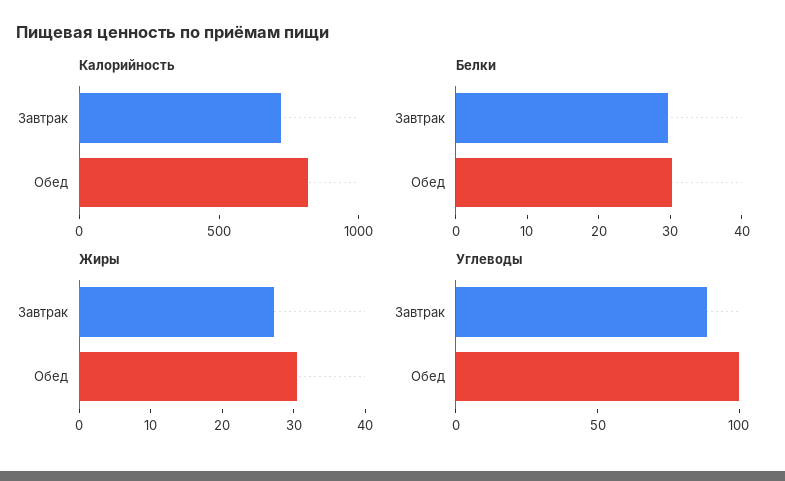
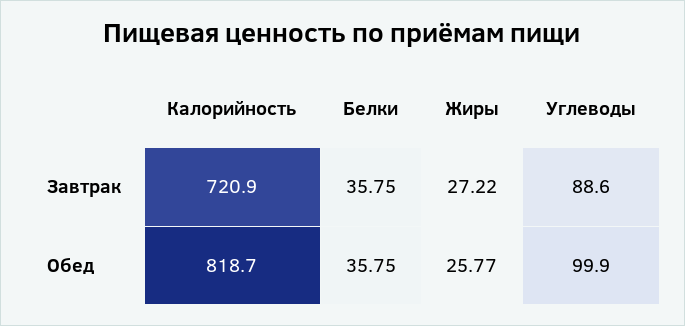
  {
    "Калорийность": {
      "Завтрак": 720.9,
      "Обед": 818.7
    },
    "Белки": {
-     "Завтрак": 30,
+     "Завтрак": 35.75,
-     "Обед": 30
+     "Обед": 35.75
    },
    "Жиры": {
      "Завтрак": 27.22,
-     "Обед": 30
+     "Обед": 25.77
    },
    "Углеводы": {
      "Завтрак": 88.6,
      "Обед": 99.9
    }
  }

